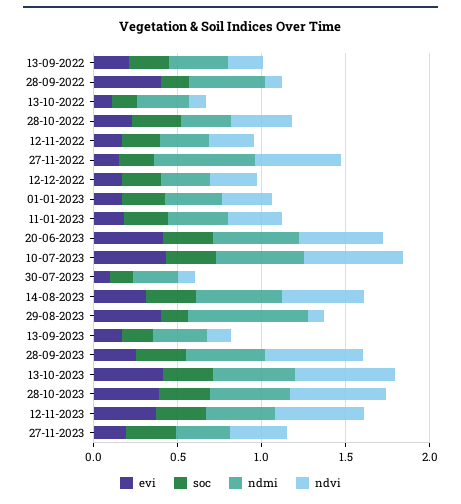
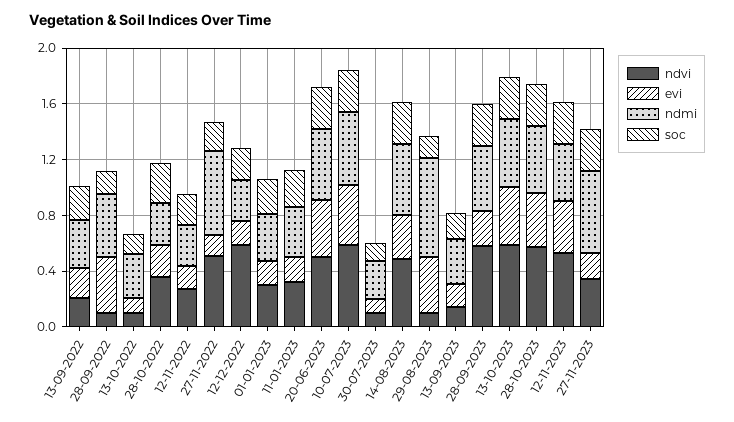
  {
    "evi": {
      "13-09-2022": 0.2,
      "28-09-2022": 0.4,
      "13-10-2022": 0.1,
      "28-10-2022": 0.2,
      "12-11-2022": 0.2,
      "27-11-2022": 0.2,
      "12-12-2022": 0.2,
      "01-01-2023": 0.2,
      "11-01-2023": 0.2,
      "20-06-2023": 0.4,
      "10-07-2023": 0.4,
      "30-07-2023": 0.1,
      "14-08-2023": 0.3,
      "29-08-2023": 0.4,
      "13-09-2023": 0.2,
      "28-09-2023": 0.3,
      "13-10-2023": 0.4,
      "28-10-2023": 0.4,
      "12-11-2023": 0.4,
      "27-11-2023": 0.2
    },
    "soc": {
      "13-09-2022": 0.2,
      "28-09-2022": 0.2,
      "13-10-2022": 0.1,
      "28-10-2022": 0.3,
      "12-11-2022": 0.2,
      "27-11-2022": 0.2,
      "12-12-2022": 0.2,
      "01-01-2023": 0.3,
      "11-01-2023": 0.3,
      "20-06-2023": 0.3,
      "10-07-2023": 0.3,
      "30-07-2023": 0.1,
      "14-08-2023": 0.3,
      "29-08-2023": 0.2,
      "13-09-2023": 0.2,
      "28-09-2023": 0.3,
      "13-10-2023": 0.3,
      "28-10-2023": 0.3,
      "12-11-2023": 0.3,
      "27-11-2023": 0.3
    },
    "ndmi": {
      "13-09-2022": 0.4,
      "28-09-2022": 0.5,
      "13-10-2022": 0.3,
      "28-10-2022": 0.3,
      "12-11-2022": 0.3,
      "27-11-2022": 0.6,
      "12-12-2022": 0.3,
      "01-01-2023": 0.3,
      "11-01-2023": 0.4,
      "20-06-2023": 0.5,
      "10-07-2023": 0.5,
      "30-07-2023": 0.3,
      "14-08-2023": 0.5,
      "29-08-2023": 0.7,
      "13-09-2023": 0.3,
      "28-09-2023": 0.5,
      "13-10-2023": 0.5,
      "28-10-2023": 0.5,
      "12-11-2023": 0.4,
-     "27-11-2023": 0.3
+     "27-11-2023": 0.6
    },
    "ndvi": {
      "13-09-2022": 0.2,
      "28-09-2022": 0.1,
      "13-10-2022": 0.1,
      "28-10-2022": 0.4,
      "12-11-2022": 0.3,
      "27-11-2022": 0.5,
-     "12-12-2022": 0.3,
+     "12-12-2022": 0.6,
      "01-01-2023": 0.3,
      "11-01-2023": 0.3,
      "20-06-2023": 0.5,
      "10-07-2023": 0.6,
      "30-07-2023": 0.1,
      "14-08-2023": 0.5,
      "29-08-2023": 0.1,
      "13-09-2023": 0.1,
      "28-09-2023": 0.6,
      "13-10-2023": 0.6,
      "28-10-2023": 0.6,
      "12-11-2023": 0.5,
      "27-11-2023": 0.3
    }
  }

